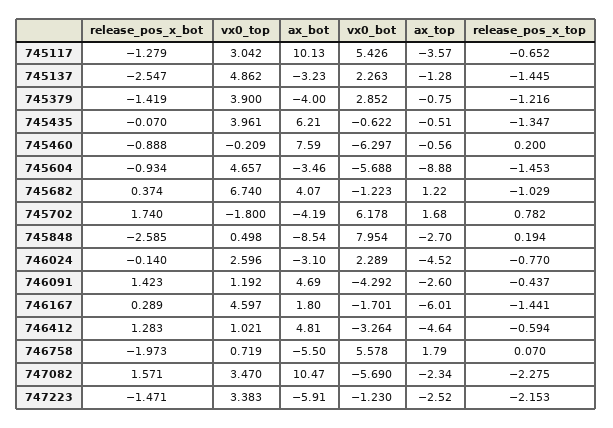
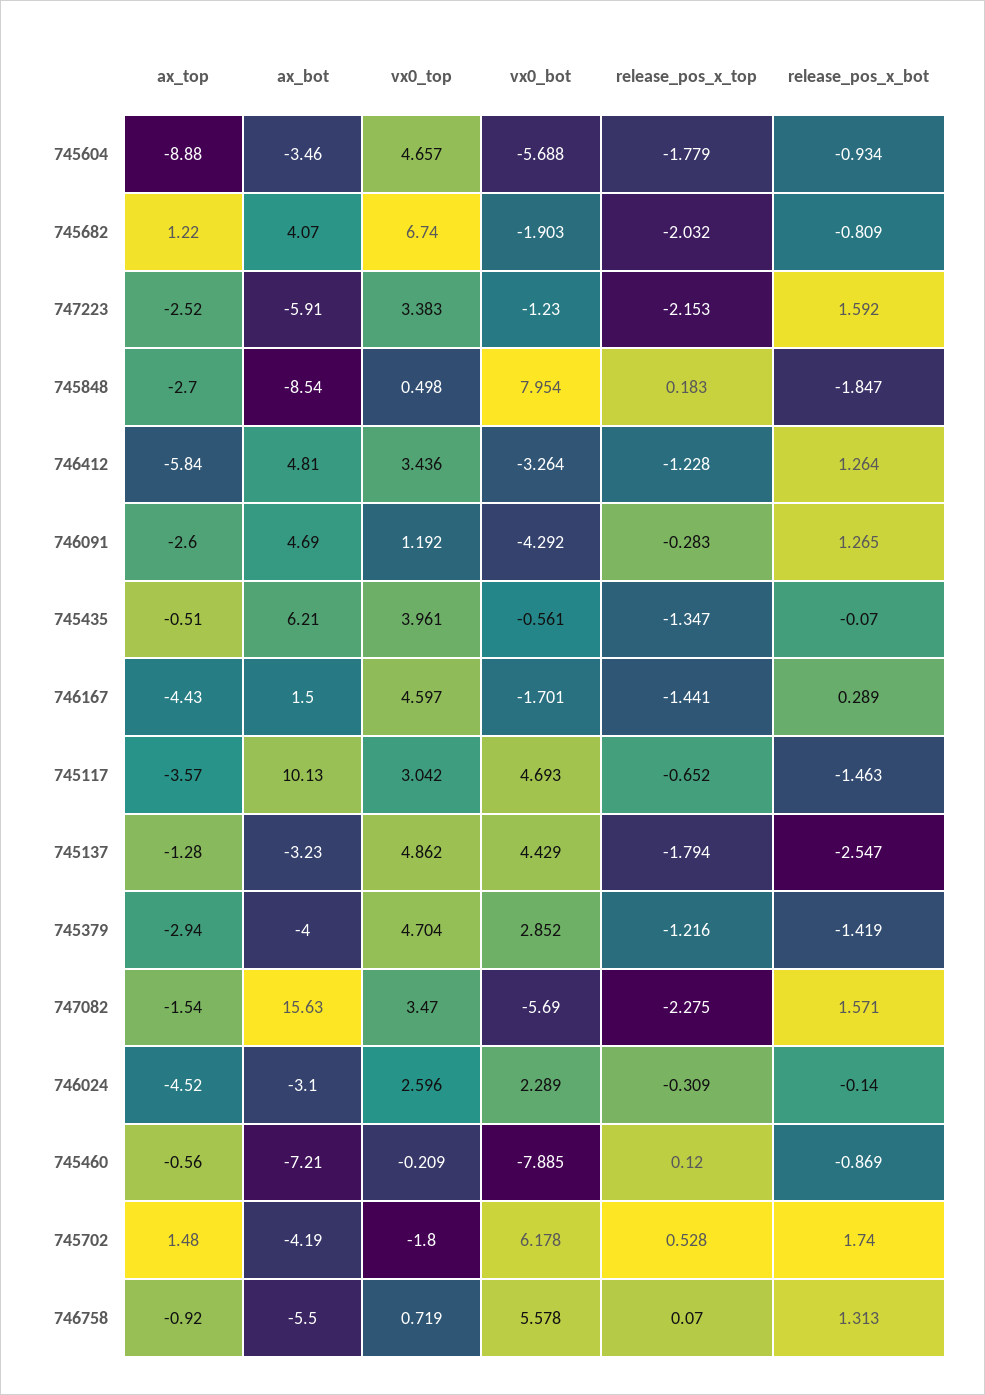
  {
    "release_pos_x_bot": {
-     "745117": -1.279,
+     "745117": -1.463,
      "745137": -2.547,
      "745379": -1.419,
      "745435": -0.07,
-     "745460": -0.888,
+     "745460": -0.869,
      "745604": -0.934,
-     "745682": 0.374,
+     "745682": -0.809,
      "745702": 1.74,
-     "745848": -2.585,
+     "745848": -1.847,
      "746024": -0.14,
-     "746091": 1.423,
+     "746091": 1.265,
      "746167": 0.289,
-     "746412": 1.283,
+     "746412": 1.264,
-     "746758": -1.973,
+     "746758": 1.313,
      "747082": 1.571,
-     "747223": -1.471
+     "747223": 1.592
    },
    "vx0_top": {
      "745117": 3.042,
      "745137": 4.862,
-     "745379": 3.9,
+     "745379": 4.704,
      "745435": 3.961,
      "745460": -0.209,
      "745604": 4.657,
      "745682": 6.74,
      "745702": -1.8,
      "745848": 0.498,
      "746024": 2.596,
      "746091": 1.192,
      "746167": 4.597,
-     "746412": 1.021,
+     "746412": 3.436,
      "746758": 0.719,
      "747082": 3.47,
      "747223": 3.383
    },
    "ax_bot": {
      "745117": 10.13,
      "745137": -3.23,
      "745379": -4,
      "745435": 6.21,
-     "745460": 7.59,
+     "745460": -7.21,
      "745604": -3.46,
      "745682": 4.07,
      "745702": -4.19,
      "745848": -8.54,
      "746024": -3.1,
      "746091": 4.69,
-     "746167": 1.8,
+     "746167": 1.5,
      "746412": 4.81,
      "746758": -5.5,
-     "747082": 10.47,
+     "747082": 15.63,
      "747223": -5.91
    },
    "vx0_bot": {
-     "745117": 5.426,
+     "745117": 4.693,
-     "745137": 2.263,
+     "745137": 4.429,
      "745379": 2.852,
-     "745435": -0.622,
+     "745435": -0.561,
-     "745460": -6.297,
+     "745460": -7.885,
      "745604": -5.688,
-     "745682": -1.223,
+     "745682": -1.903,
      "745702": 6.178,
      "745848": 7.954,
      "746024": 2.289,
      "746091": -4.292,
      "746167": -1.701,
      "746412": -3.264,
      "746758": 5.578,
      "747082": -5.69,
      "747223": -1.23
    },
    "ax_top": {
      "745117": -3.57,
      "745137": -1.28,
-     "745379": -0.75,
+     "745379": -2.94,
      "745435": -0.51,
      "745460": -0.56,
      "745604": -8.88,
      "745682": 1.22,
-     "745702": 1.68,
+     "745702": 1.48,
      "745848": -2.7,
      "746024": -4.52,
      "746091": -2.6,
-     "746167": -6.01,
+     "746167": -4.43,
-     "746412": -4.64,
+     "746412": -5.84,
-     "746758": 1.79,
+     "746758": -0.92,
-     "747082": -2.34,
+     "747082": -1.54,
      "747223": -2.52
    },
    "release_pos_x_top": {
      "745117": -0.652,
-     "745137": -1.445,
+     "745137": -1.794,
      "745379": -1.216,
      "745435": -1.347,
-     "745460": 0.2,
+     "745460": 0.12,
-     "745604": -1.453,
+     "745604": -1.779,
-     "745682": -1.029,
+     "745682": -2.032,
-     "745702": 0.782,
+     "745702": 0.528,
-     "745848": 0.194,
+     "745848": 0.183,
-     "746024": -0.77,
+     "746024": -0.309,
-     "746091": -0.437,
+     "746091": -0.283,
      "746167": -1.441,
-     "746412": -0.594,
+     "746412": -1.228,
      "746758": 0.07,
      "747082": -2.275,
      "747223": -2.153
    }
  }

